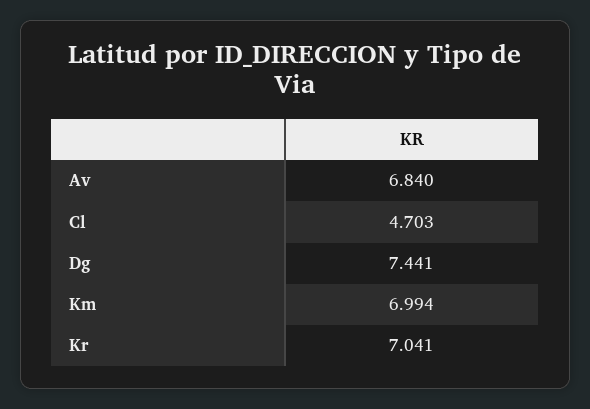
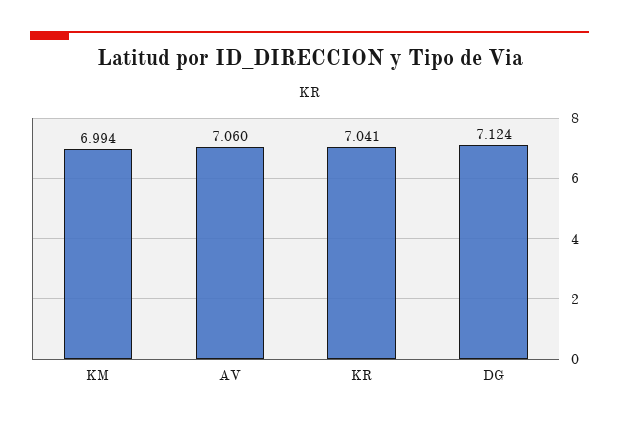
  {
-   "Av": 6.84,
+   "Av": 7.06,
-   "Cl": 4.703,
-   "Dg": 7.441,
+   "Dg": 7.124,
    "Km": 6.994,
    "Kr": 7.041
  }

